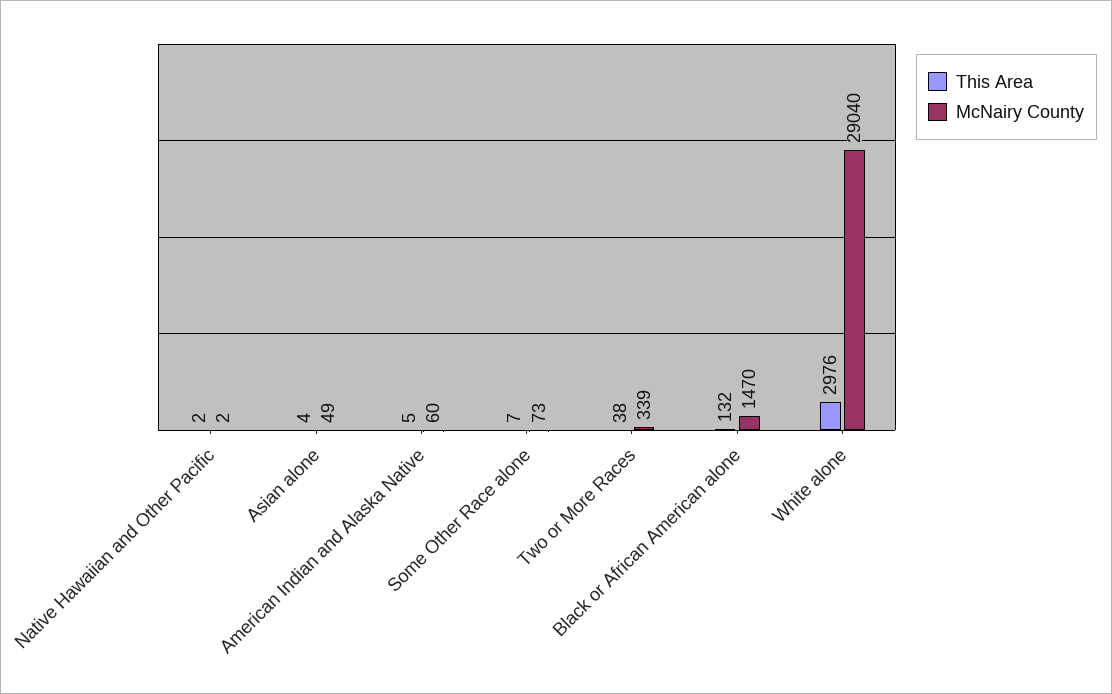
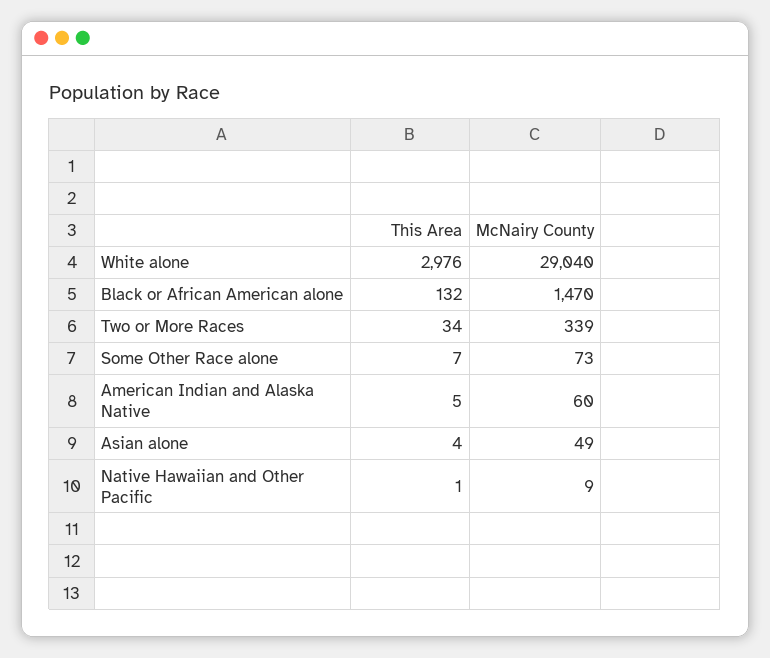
  {
    "This Area": {
-     "Native Hawaiian and Other Pacific": 2,
+     "Native Hawaiian and Other Pacific": 1,
      "Asian alone": 4,
      "American Indian and Alaska Native": 5,
      "Some Other Race alone": 7,
-     "Two or More Races": 38,
+     "Two or More Races": 34,
      "Black or African American alone": 132,
      "White alone": 2976
    },
    "McNairy County": {
-     "Native Hawaiian and Other Pacific": 2,
+     "Native Hawaiian and Other Pacific": 9,
      "Asian alone": 49,
      "American Indian and Alaska Native": 60,
      "Some Other Race alone": 73,
      "Two or More Races": 339,
      "Black or African American alone": 1470,
      "White alone": 29040
    }
  }

